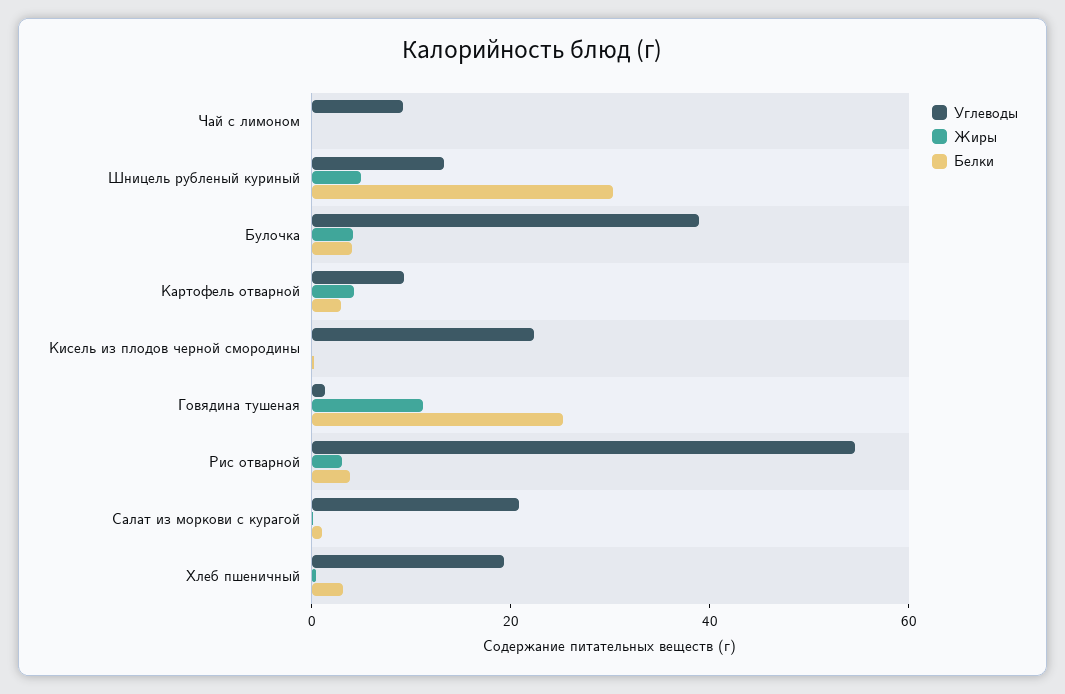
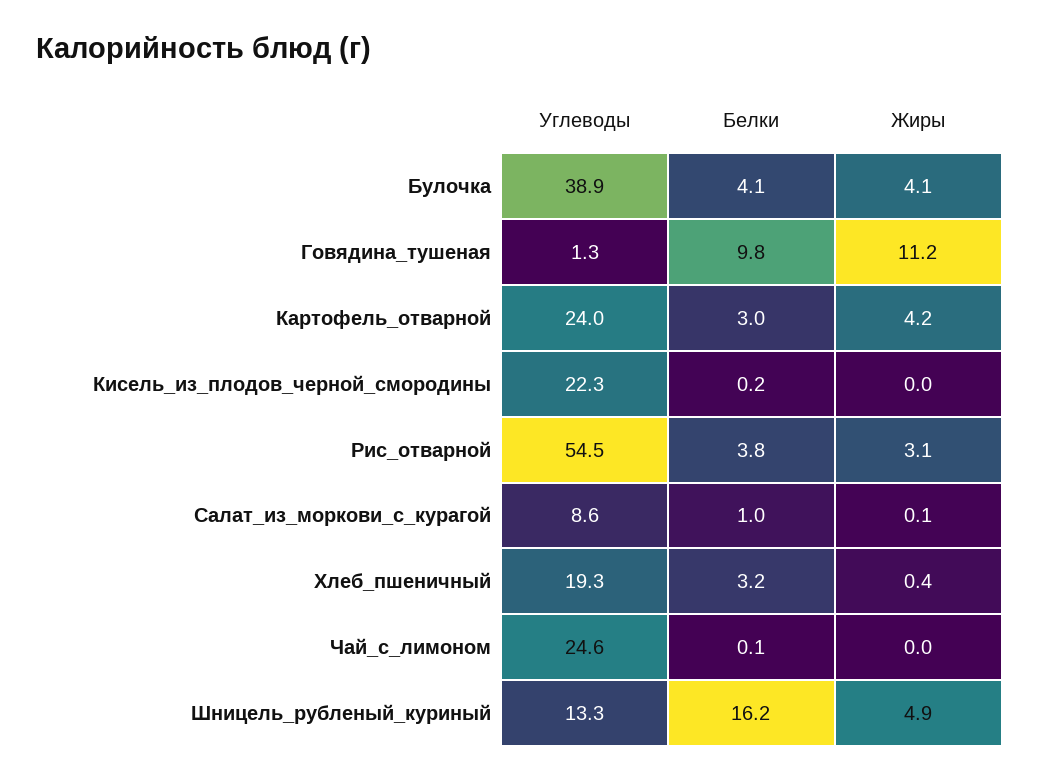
  {
    "Углеводы": {
-     "Чай с лимоном": 10,
+     "Чай с лимоном": 24.6,
      "Шницель рубленый куриный": 13.3,
      "Булочка": 38.9,
-     "Картофель отварной": 10,
+     "Картофель отварной": 24,
      "Кисель из плодов черной смородины": 22.3,
      "Говядина тушеная": 1.3,
      "Рис отварной": 54.5,
-     "Салат из моркови с курагой": 20,
+     "Салат из моркови с курагой": 8.6,
      "Хлеб пшеничный": 19.3
    },
    "Жиры": {
      "Чай с лимоном": 0,
      "Шницель рубленый куриный": 4.9,
      "Булочка": 4.1,
      "Картофель отварной": 4.2,
      "Кисель из плодов черной смородины": 0,
      "Говядина тушеная": 11.2,
      "Рис отварной": 3.1,
      "Салат из моркови с курагой": 0.1,
      "Хлеб пшеничный": 0.4
    },
    "Белки": {
      "Чай с лимоном": 0.1,
-     "Шницель рубленый куриный": 30,
+     "Шницель рубленый куриный": 16.2,
      "Булочка": 4.1,
      "Картофель отварной": 3,
      "Кисель из плодов черной смородины": 0.2,
-     "Говядина тушеная": 25,
+     "Говядина тушеная": 9.8,
      "Рис отварной": 3.8,
      "Салат из моркови с курагой": 1,
      "Хлеб пшеничный": 3.2
    }
  }

